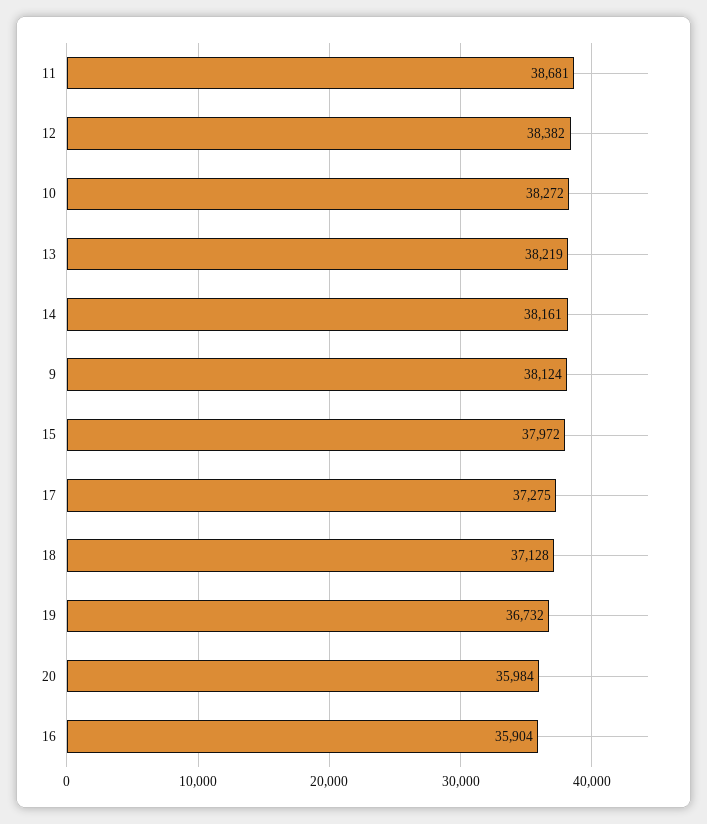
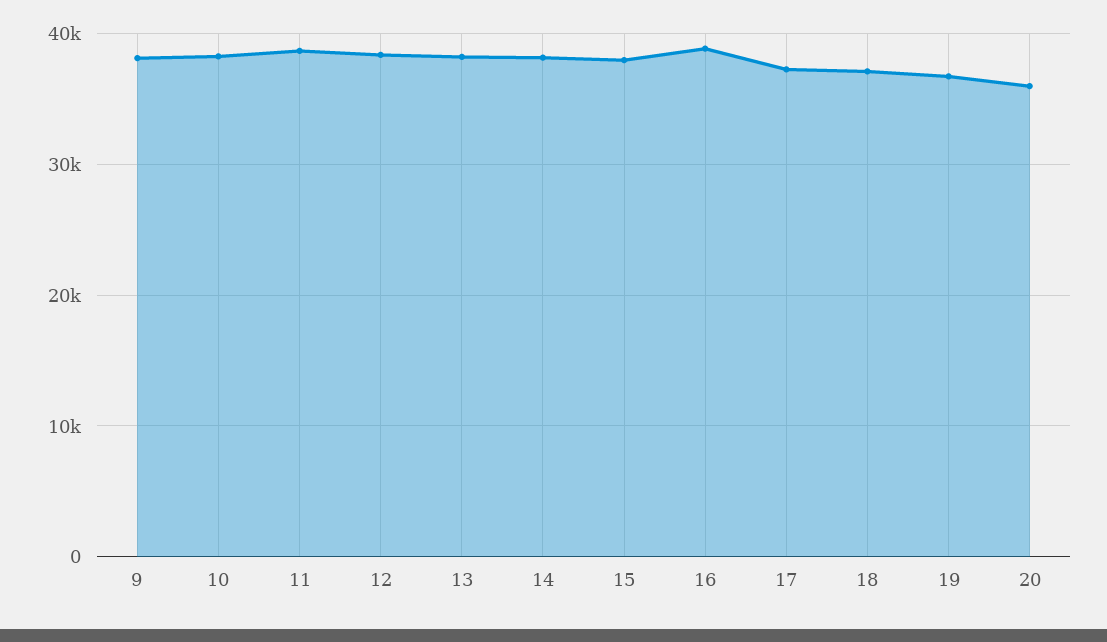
  {
    "11": 38681,
    "12": 38382,
    "10": 38272,
    "13": 38219,
    "14": 38161,
    "9": 38124,
    "15": 37972,
    "17": 37275,
    "18": 37128,
    "19": 36732,
    "20": 35984,
-   "16": 35904
+   "16": 39000
  }

